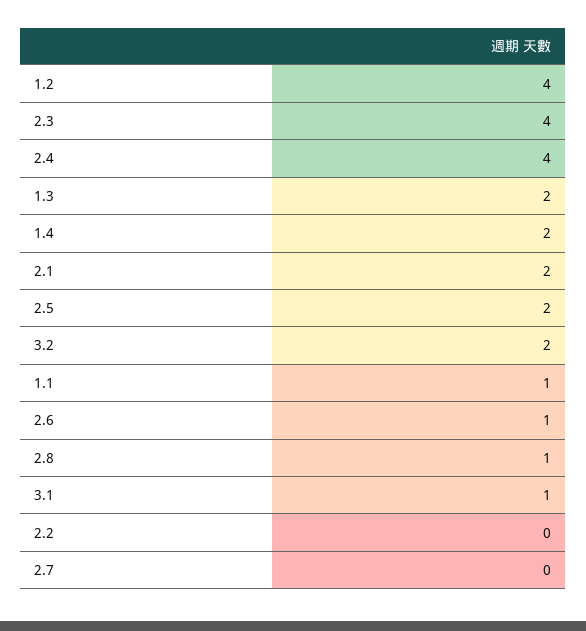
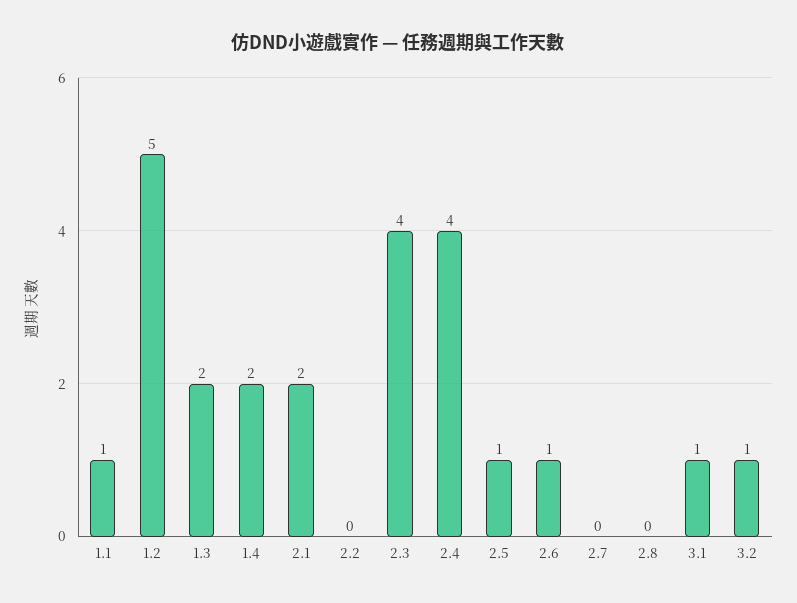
  {
-   "1.2": 4,
+   "1.2": 5,
    "2.3": 4,
    "2.4": 4,
    "1.3": 2,
    "1.4": 2,
    "2.1": 2,
-   "2.5": 2,
+   "2.5": 1,
-   "3.2": 2,
+   "3.2": 1,
    "1.1": 1,
    "2.6": 1,
-   "2.8": 1,
+   "2.8": 0,
    "3.1": 1,
    "2.2": 0,
    "2.7": 0
  }

